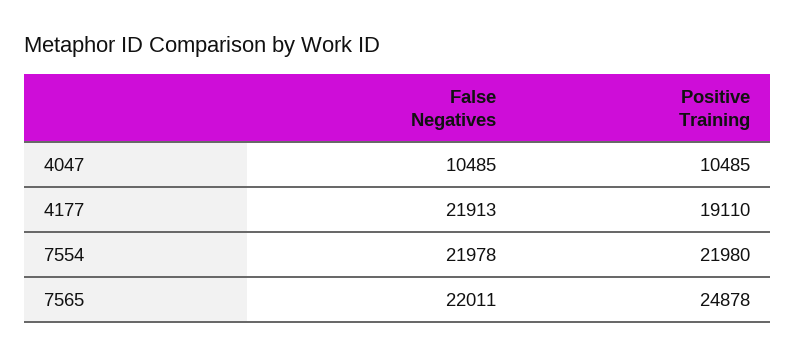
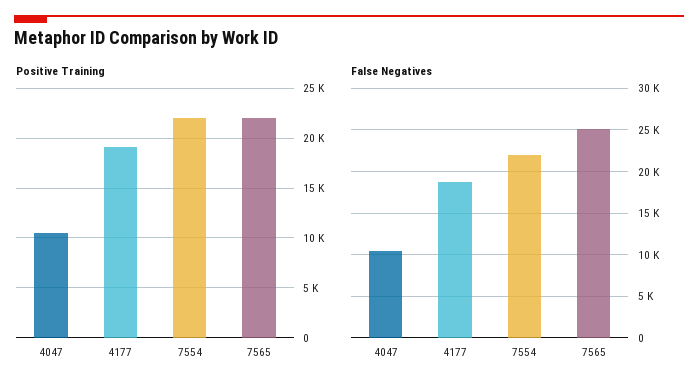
  {
    "False Negatives": {
      "4047": 10485,
-     "4177": 21913,
+     "4177": 19000,
      "7554": 21978,
-     "7565": 22011
+     "7565": 25000
    },
    "Positive Training": {
      "4047": 10485,
      "4177": 19110,
      "7554": 21980,
-     "7565": 24878
+     "7565": 22000
    }
  }

